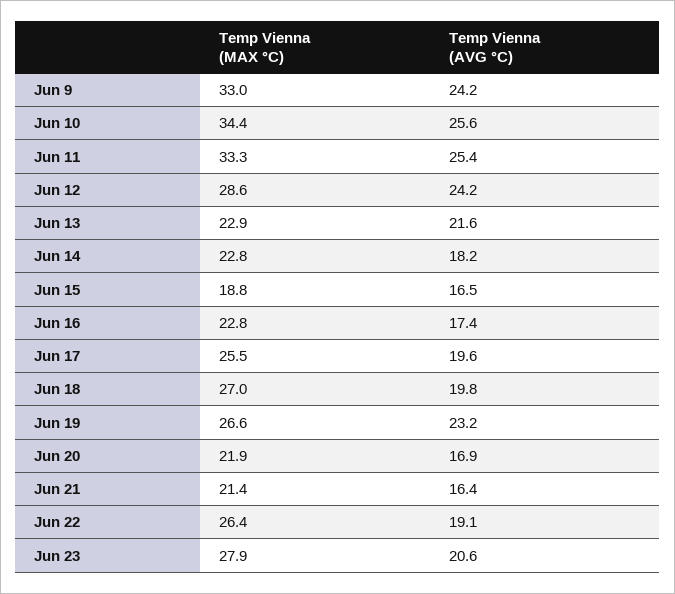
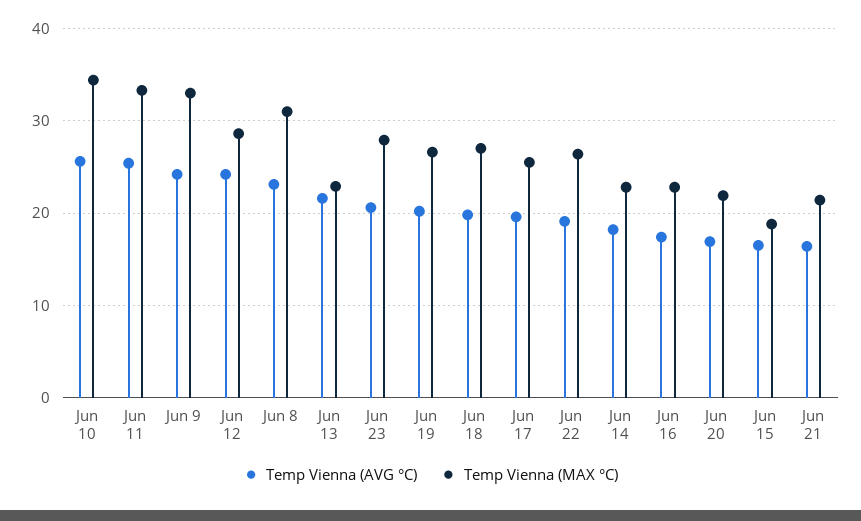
  {
    "Temp Vienna (MAX °C)": {
      "Jun 9": 33,
      "Jun 10": 34.4,
      "Jun 11": 33.3,
      "Jun 12": 28.6,
      "Jun 13": 22.9,
      "Jun 14": 22.8,
      "Jun 15": 18.8,
      "Jun 16": 22.8,
      "Jun 17": 25.5,
      "Jun 18": 27,
      "Jun 19": 26.6,
      "Jun 20": 21.9,
      "Jun 21": 21.4,
      "Jun 22": 26.4,
-     "Jun 23": 27.9
+     "Jun 23": 27.9,
+     "Jun 8": 31
    },
    "Temp Vienna (AVG °C)": {
      "Jun 9": 24.2,
      "Jun 10": 25.6,
      "Jun 11": 25.4,
      "Jun 12": 24.2,
      "Jun 13": 21.6,
      "Jun 14": 18.2,
      "Jun 15": 16.5,
      "Jun 16": 17.4,
      "Jun 17": 19.6,
      "Jun 18": 19.8,
-     "Jun 19": 23.2,
+     "Jun 19": 20,
      "Jun 20": 16.9,
      "Jun 21": 16.4,
      "Jun 22": 19.1,
-     "Jun 23": 20.6
+     "Jun 23": 20.6,
+     "Jun 8": 23
    }
  }

